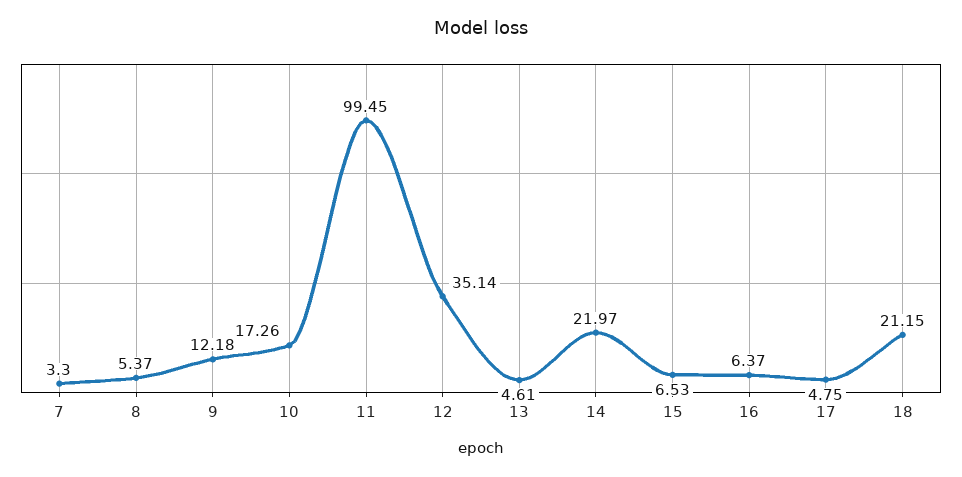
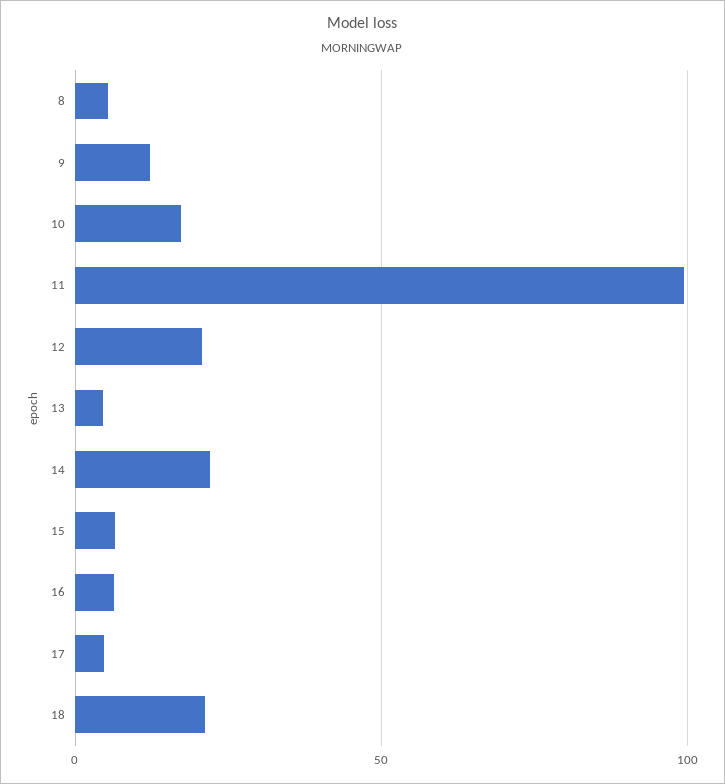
  {
-   "7": 3.3,
    "8": 5.37,
    "9": 12.18,
    "10": 17.26,
    "11": 99.45,
-   "12": 35.14,
+   "12": 20,
    "13": 4.61,
    "14": 21.97,
    "15": 6.53,
    "16": 6.37,
    "17": 4.75,
    "18": 21.15
  }

